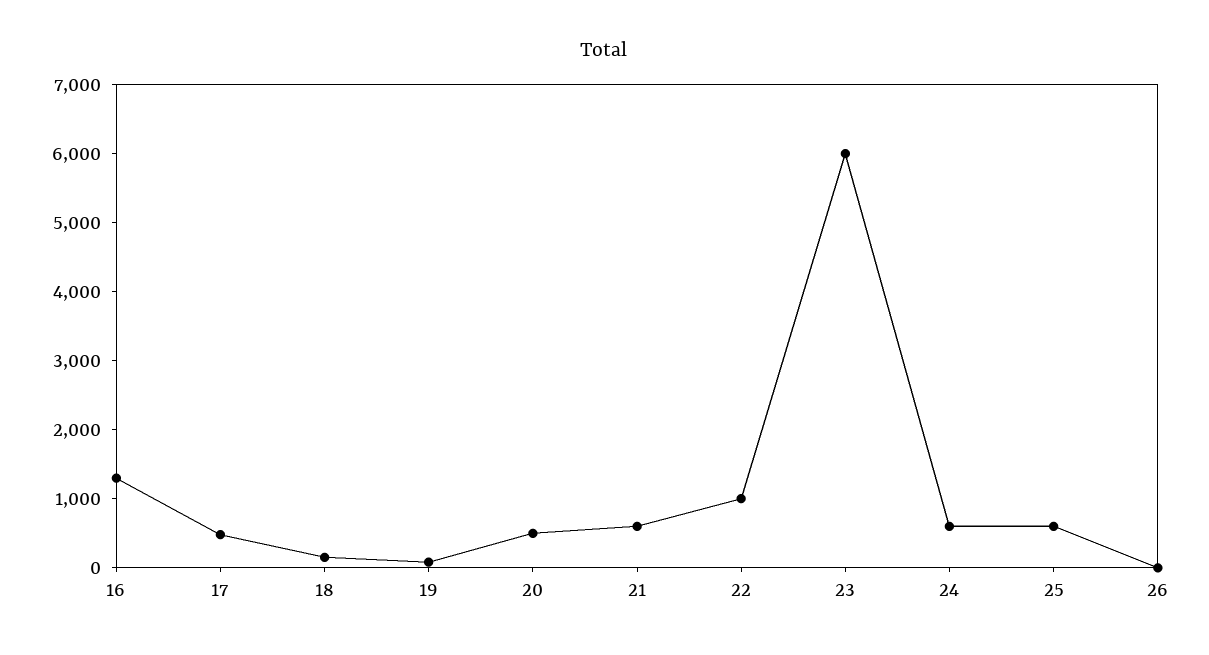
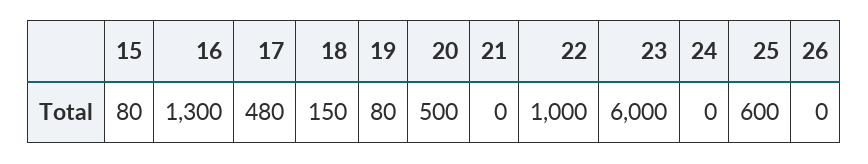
  {
    "16": 1300,
    "17": 480,
    "18": 150,
    "19": 80,
    "20": 500,
-   "21": 600,
+   "21": 0,
    "22": 1000,
    "23": 6000,
-   "24": 600,
+   "24": 0,
    "25": 600,
-   "26": 0
+   "26": 0,
+   "15": 80
  }

